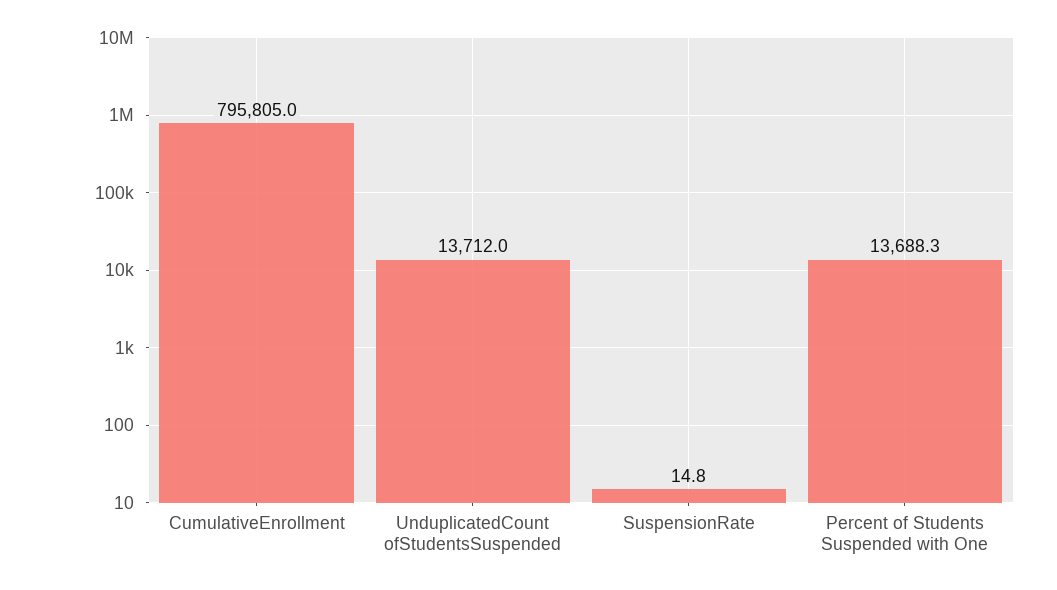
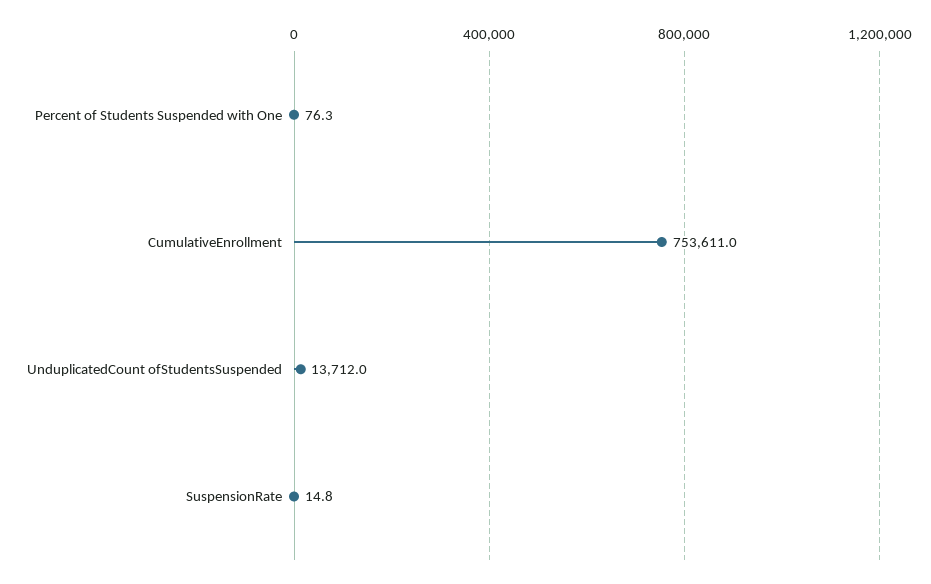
  {
-   "CumulativeEnrollment": 795805,
+   "CumulativeEnrollment": 753611,
    "UnduplicatedCount ofStudentsSuspended": 13712,
    "SuspensionRate": 14.8,
-   "Percent of Students Suspended with One": 13688.3
+   "Percent of Students Suspended with One": 76.3
  }

